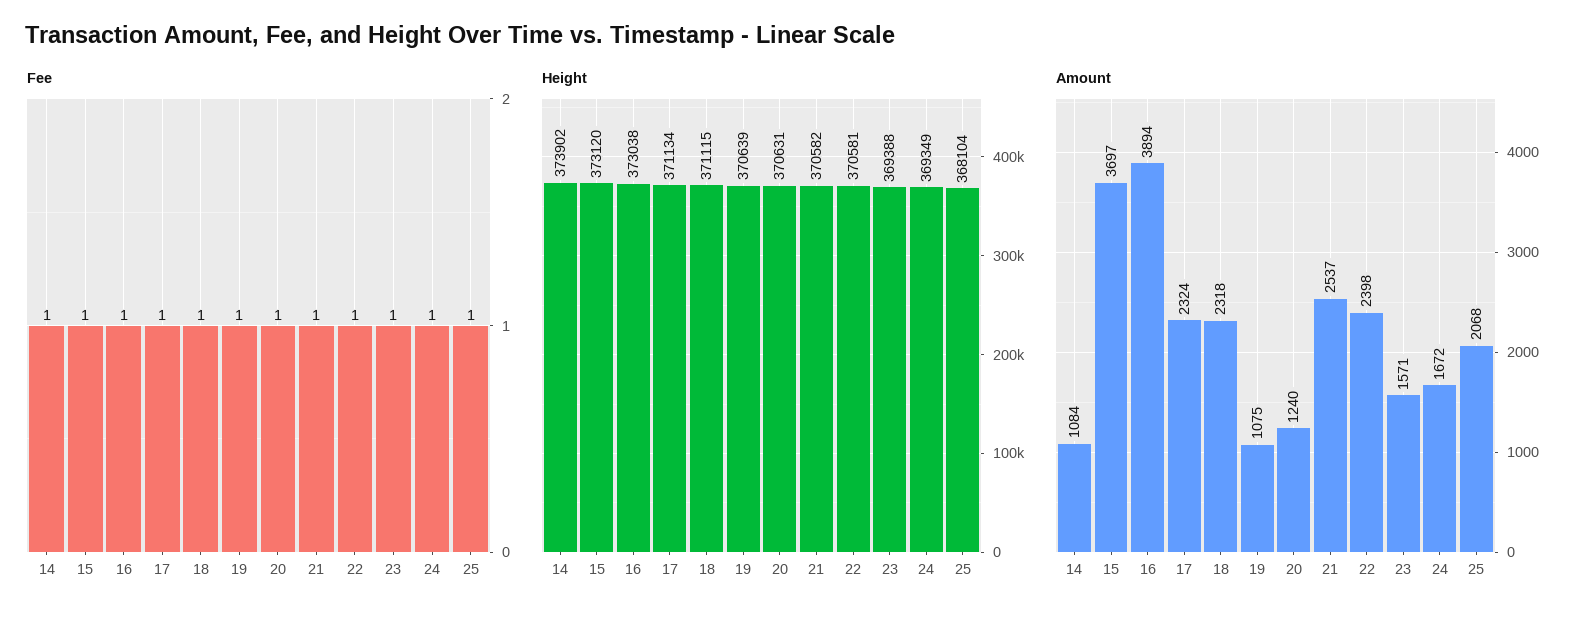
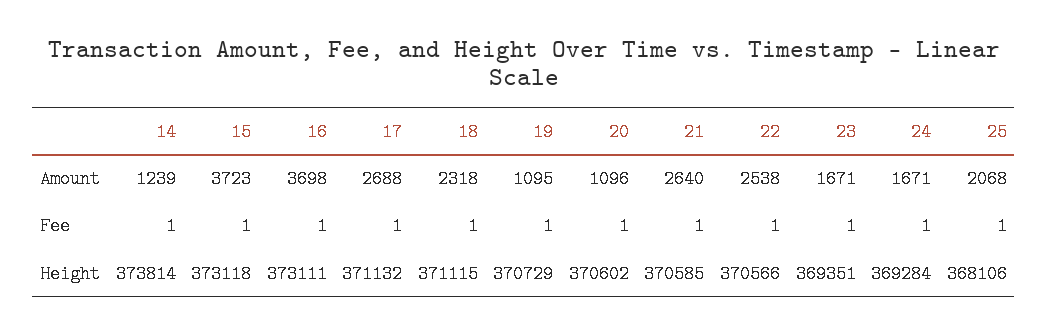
  {
    "Fee": {
      "14": 1,
      "15": 1,
      "16": 1,
      "17": 1,
      "18": 1,
      "19": 1,
      "20": 1,
      "21": 1,
      "22": 1,
      "23": 1,
      "24": 1,
      "25": 1
    },
    "Height": {
-     "14": 373902,
+     "14": 373814,
-     "15": 373120,
+     "15": 373118,
-     "16": 373038,
+     "16": 373111,
-     "17": 371134,
+     "17": 371132,
      "18": 371115,
-     "19": 370639,
+     "19": 370729,
-     "20": 370631,
+     "20": 370602,
-     "21": 370582,
+     "21": 370585,
-     "22": 370581,
+     "22": 370566,
-     "23": 369388,
+     "23": 369351,
-     "24": 369349,
+     "24": 369284,
-     "25": 368104
+     "25": 368106
    },
    "Amount": {
-     "14": 1084,
+     "14": 1239,
-     "15": 3697,
+     "15": 3723,
-     "16": 3894,
+     "16": 3698,
-     "17": 2324,
+     "17": 2688,
      "18": 2318,
-     "19": 1075,
+     "19": 1095,
-     "20": 1240,
+     "20": 1096,
-     "21": 2537,
+     "21": 2640,
-     "22": 2398,
+     "22": 2538,
-     "23": 1571,
+     "23": 1671,
-     "24": 1672,
+     "24": 1671,
      "25": 2068
    }
  }

